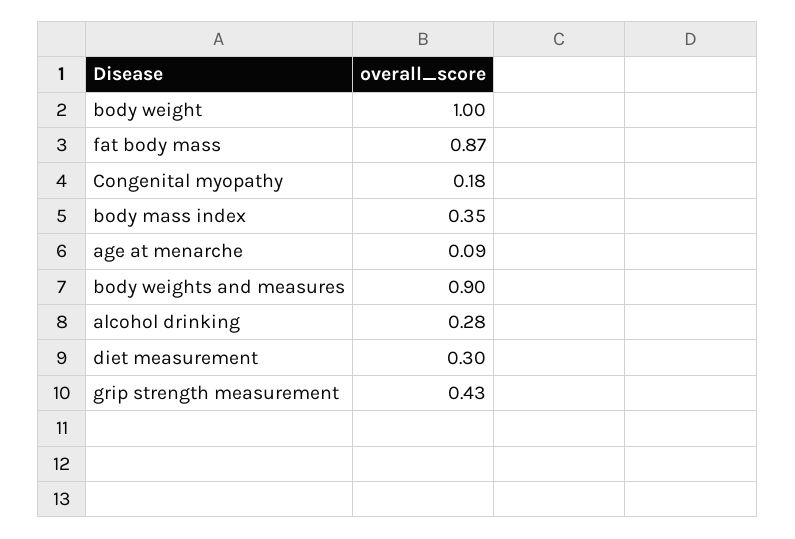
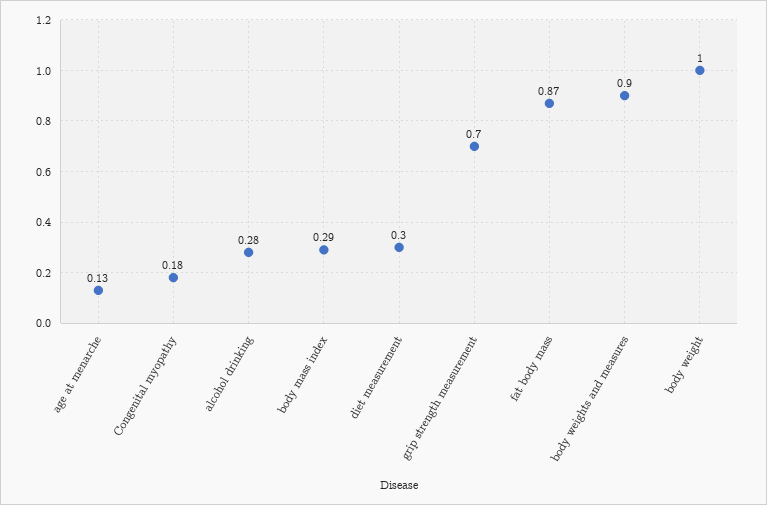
  {
    "body weight": 1,
    "fat body mass": 0.87,
    "Congenital myopathy": 0.18,
-   "body mass index": 0.35,
+   "body mass index": 0.29,
-   "age at menarche": 0.09,
+   "age at menarche": 0.13,
    "body weights and measures": 0.9,
    "alcohol drinking": 0.28,
    "diet measurement": 0.3,
-   "grip strength measurement": 0.43
+   "grip strength measurement": 0.7
  }

